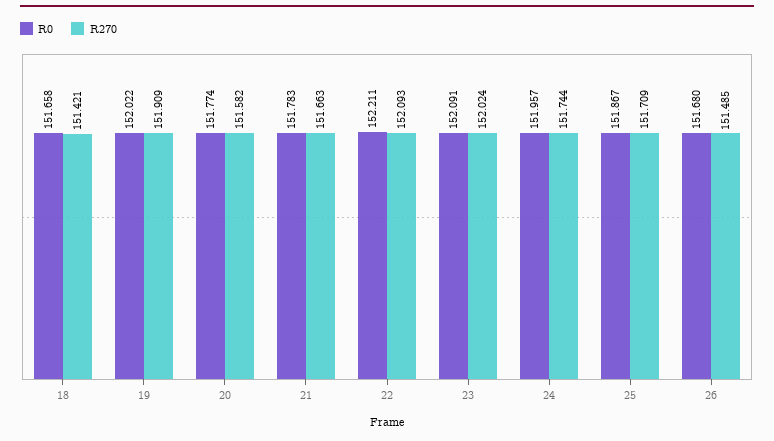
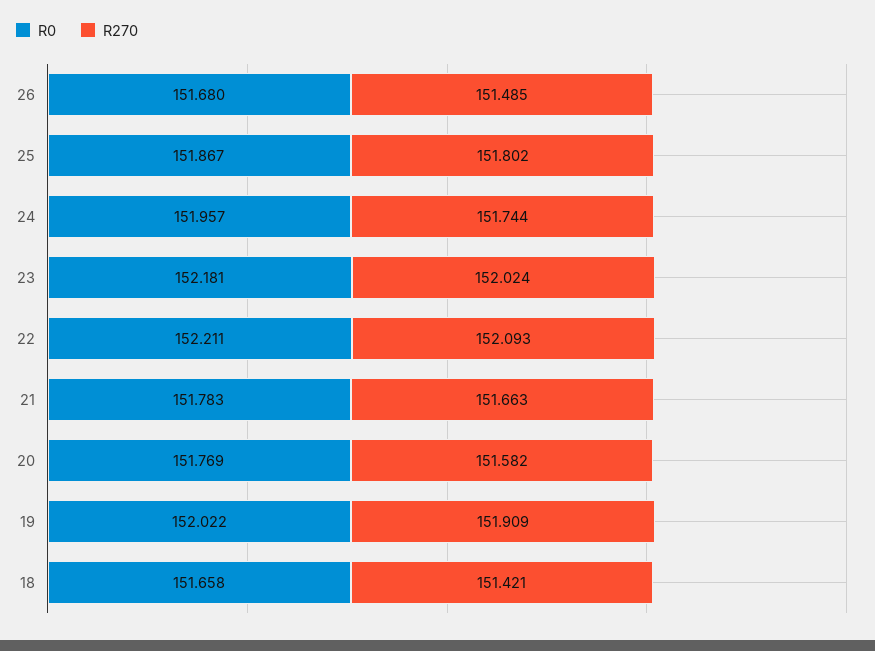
  {
    "R0": {
      "18": 151.658,
      "19": 152.022,
-     "20": 151.774,
+     "20": 151.769,
      "21": 151.783,
      "22": 152.211,
-     "23": 152.091,
+     "23": 152.181,
      "24": 151.957,
      "25": 151.867,
      "26": 151.68
    },
    "R270": {
      "18": 151.421,
      "19": 151.909,
      "20": 151.582,
      "21": 151.663,
      "22": 152.093,
      "23": 152.024,
      "24": 151.744,
-     "25": 151.709,
+     "25": 151.802,
      "26": 151.485
    }
  }

